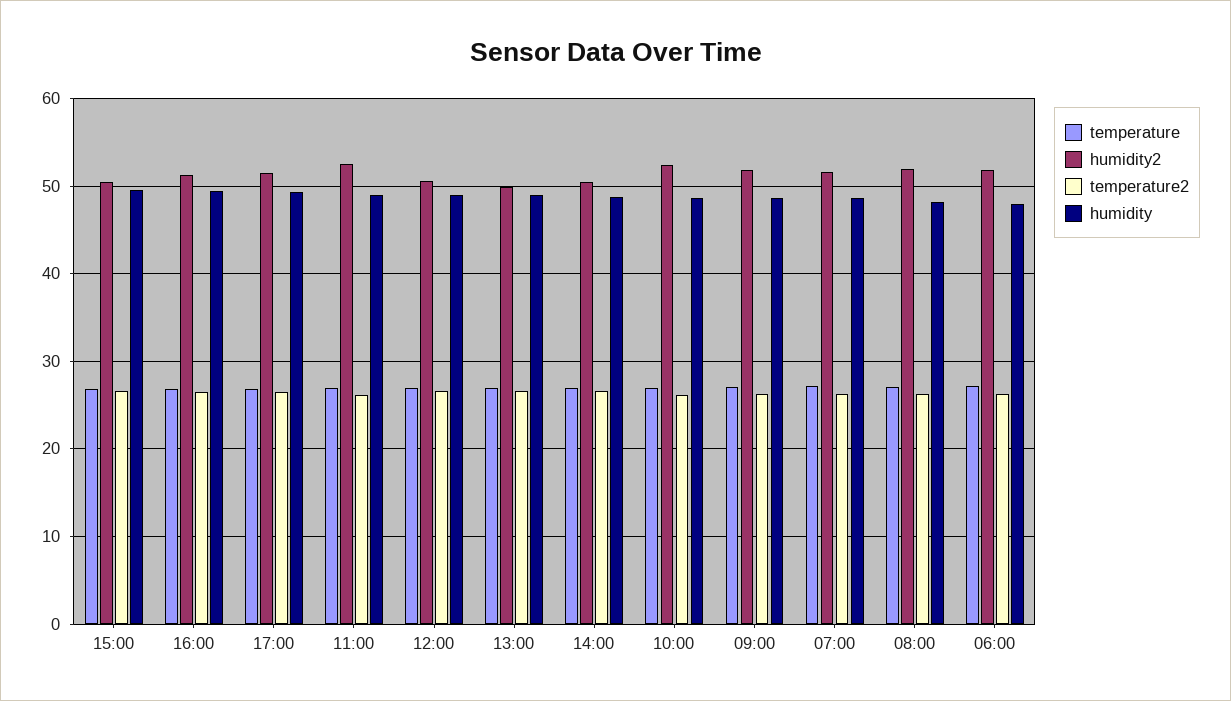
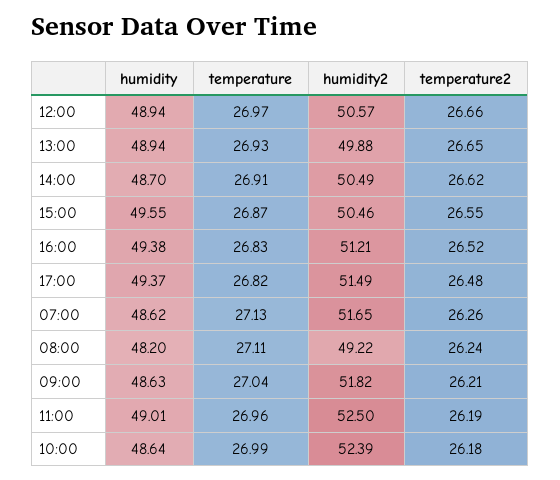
  {
    "temperature": {
      "15:00": 26.87,
      "16:00": 26.83,
      "17:00": 26.82,
      "11:00": 26.96,
      "12:00": 26.97,
      "13:00": 26.93,
      "14:00": 26.91,
      "10:00": 26.99,
      "09:00": 27.04,
      "07:00": 27.13,
-     "08:00": 27.11,
+     "08:00": 27.11
-     "06:00": 27
    },
    "humidity2": {
      "15:00": 50.46,
      "16:00": 51.21,
      "17:00": 51.49,
      "11:00": 52.5,
      "12:00": 50.57,
      "13:00": 49.88,
      "14:00": 50.49,
      "10:00": 52.39,
      "09:00": 51.82,
      "07:00": 51.65,
-     "08:00": 52,
+     "08:00": 49.22
-     "06:00": 52
    },
    "temperature2": {
      "15:00": 26.55,
      "16:00": 26.52,
      "17:00": 26.48,
      "11:00": 26.19,
      "12:00": 26.66,
      "13:00": 26.65,
      "14:00": 26.62,
      "10:00": 26.18,
      "09:00": 26.21,
      "07:00": 26.26,
-     "08:00": 26.24,
+     "08:00": 26.24
-     "06:00": 26
    },
    "humidity": {
      "15:00": 49.55,
      "16:00": 49.38,
      "17:00": 49.37,
      "11:00": 49.01,
      "12:00": 48.94,
      "13:00": 48.94,
      "14:00": 48.7,
      "10:00": 48.64,
      "09:00": 48.63,
      "07:00": 48.62,
-     "08:00": 48.2,
+     "08:00": 48.2
-     "06:00": 48
    }
  }

